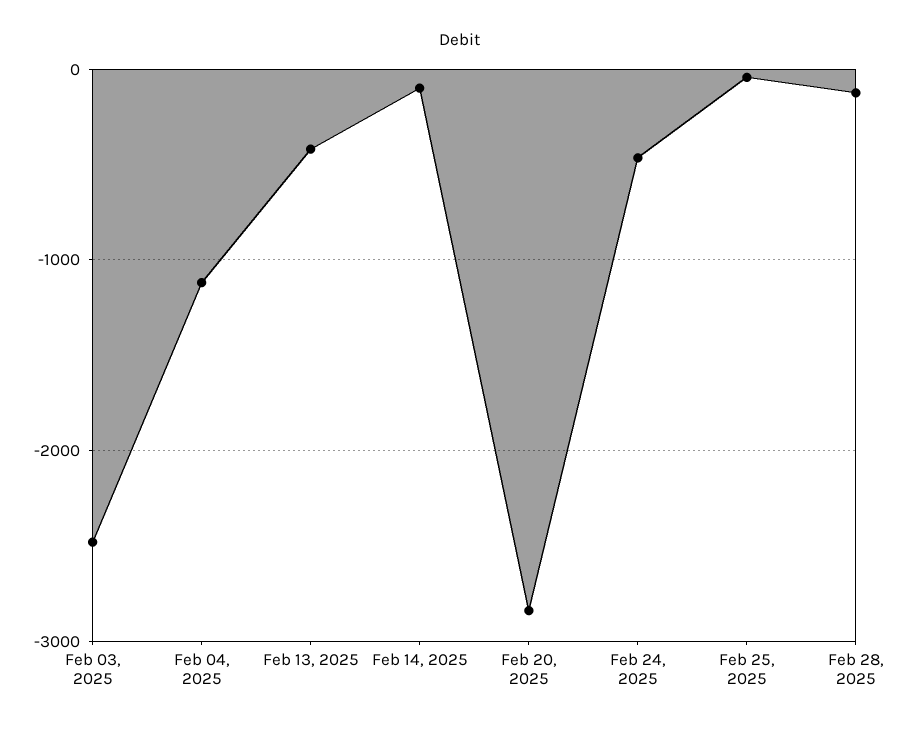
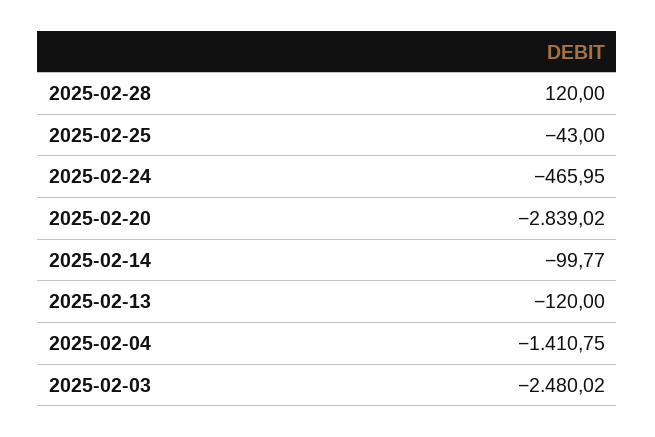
  {
    "Feb 03, 2025": -2480.02,
-   "Feb 04, 2025": -1100,
+   "Feb 04, 2025": -1410.75,
-   "Feb 13, 2025": -400,
+   "Feb 13, 2025": -120,
    "Feb 14, 2025": -99.77,
    "Feb 20, 2025": -2839.02,
    "Feb 24, 2025": -465.95,
    "Feb 25, 2025": -43,
-   "Feb 28, 2025": -100
+   "Feb 28, 2025": 120
  }

